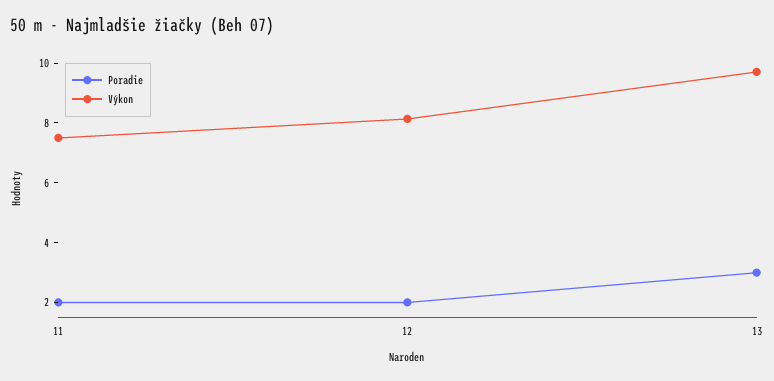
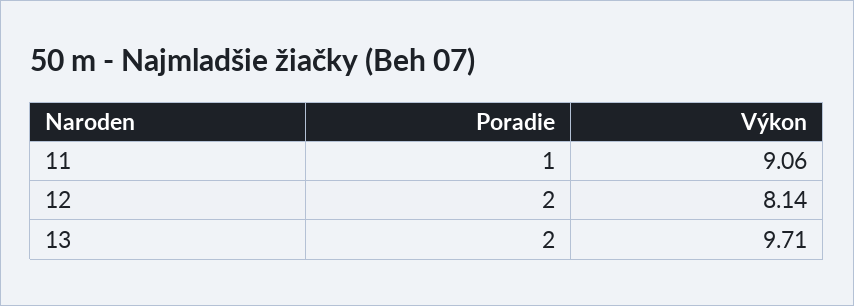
  {
    "Poradie": {
-     "11": 2,
+     "11": 1,
      "12": 2,
-     "13": 3
+     "13": 2
    },
    "Výkon": {
-     "11": 7.5,
+     "11": 9.06,
      "12": 8.14,
      "13": 9.71
    }
  }

